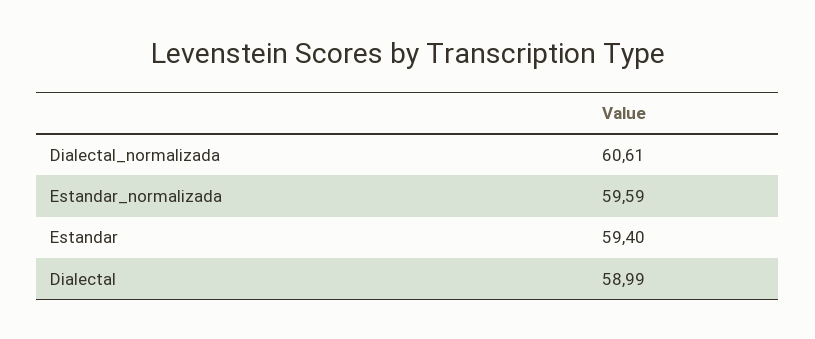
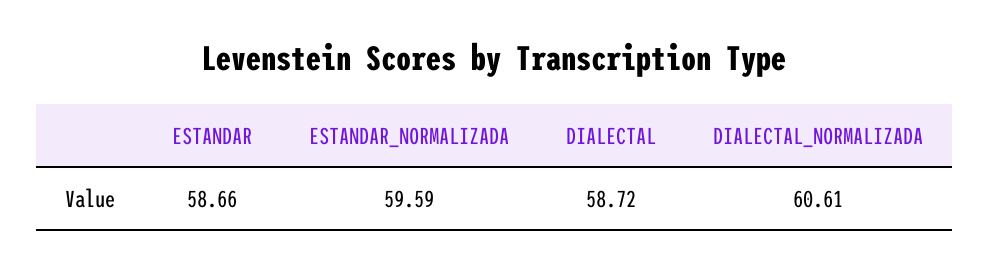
  {
    "Dialectal_normalizada": 60.61,
    "Estandar_normalizada": 59.59,
-   "Estandar": 59.4,
+   "Estandar": 58.66,
-   "Dialectal": 58.99
+   "Dialectal": 58.72
  }

